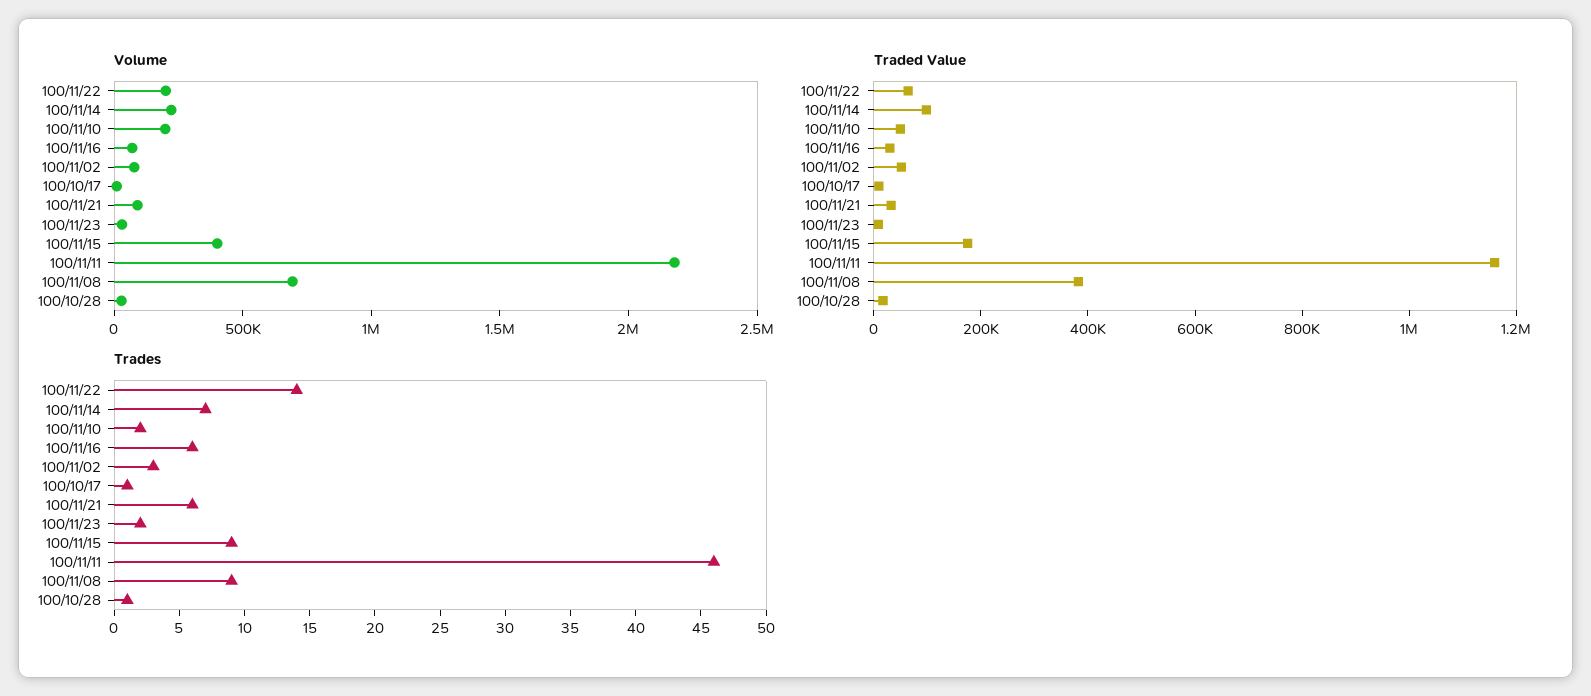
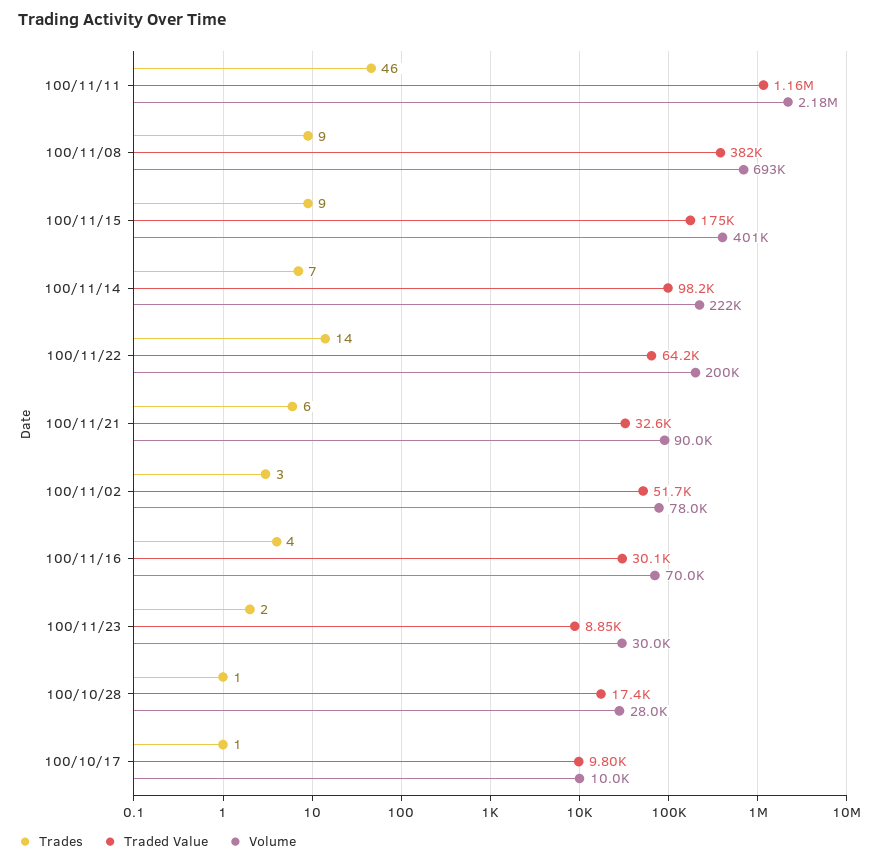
  {
    "Volume": {
      "100/11/22": 200000,
      "100/11/14": 222000,
-     "100/11/10": 200000,
      "100/11/16": 70000,
      "100/11/02": 78000,
      "100/10/17": 10000,
      "100/11/21": 90000,
      "100/11/23": 30000,
      "100/11/15": 401000,
      "100/11/11": 2180000,
      "100/11/08": 693000,
      "100/10/28": 28000
    },
    "Traded Value": {
      "100/11/22": 64200,
      "100/11/14": 98200,
-     "100/11/10": 50000,
      "100/11/16": 30100,
      "100/11/02": 51700,
      "100/10/17": 9800,
      "100/11/21": 32600,
      "100/11/23": 8850,
      "100/11/15": 175000,
      "100/11/11": 1160000,
      "100/11/08": 382000,
      "100/10/28": 17400
    },
    "Trades": {
      "100/11/22": 14,
      "100/11/14": 7,
-     "100/11/10": 2,
-     "100/11/16": 6,
+     "100/11/16": 4,
      "100/11/02": 3,
      "100/10/17": 1,
      "100/11/21": 6,
      "100/11/23": 2,
      "100/11/15": 9,
      "100/11/11": 46,
      "100/11/08": 9,
      "100/10/28": 1
    }
  }

